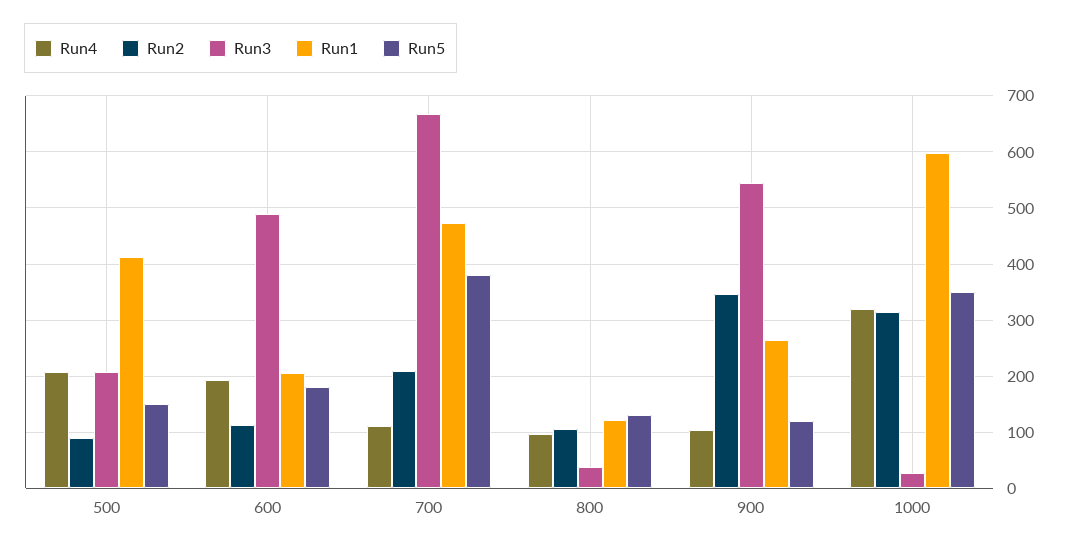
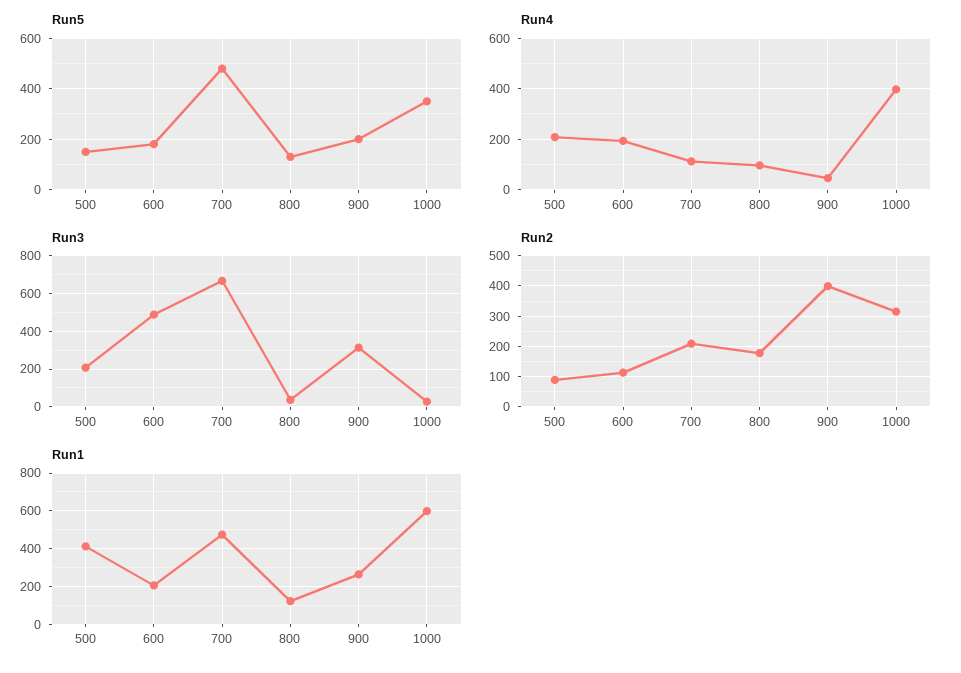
  {
    "Run4": {
      "500": 200,
      "600": 200,
      "700": 120,
      "800": 100,
-     "900": 100,
+     "900": 50,
-     "1000": 320
+     "1000": 400
    },
    "Run2": {
      "500": 80,
      "600": 120,
      "700": 200,
-     "800": 100,
+     "800": 180,
-     "900": 340,
+     "900": 400,
      "1000": 320
    },
    "Run3": {
      "500": 200,
      "600": 480,
      "700": 660,
      "800": 40,
-     "900": 540,
+     "900": 300,
      "1000": 20
    },
    "Run1": {
      "500": 420,
      "600": 200,
      "700": 480,
      "800": 120,
      "900": 260,
      "1000": 600
    },
    "Run5": {
      "500": 160,
      "600": 180,
-     "700": 380,
+     "700": 475,
      "800": 140,
-     "900": 120,
+     "900": 200,
      "1000": 360
    }
  }

